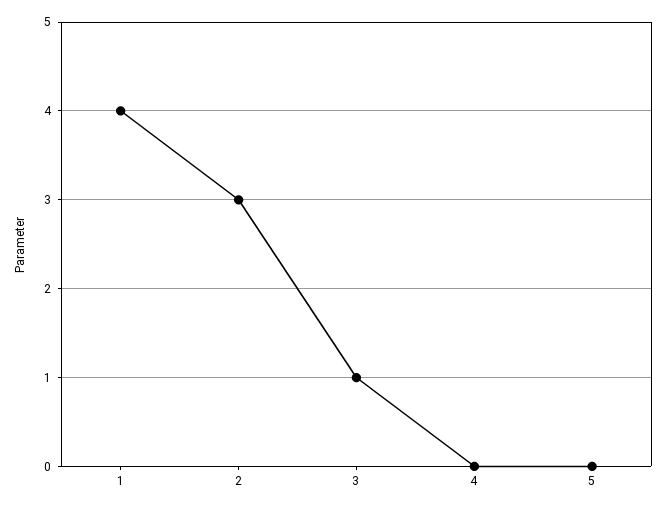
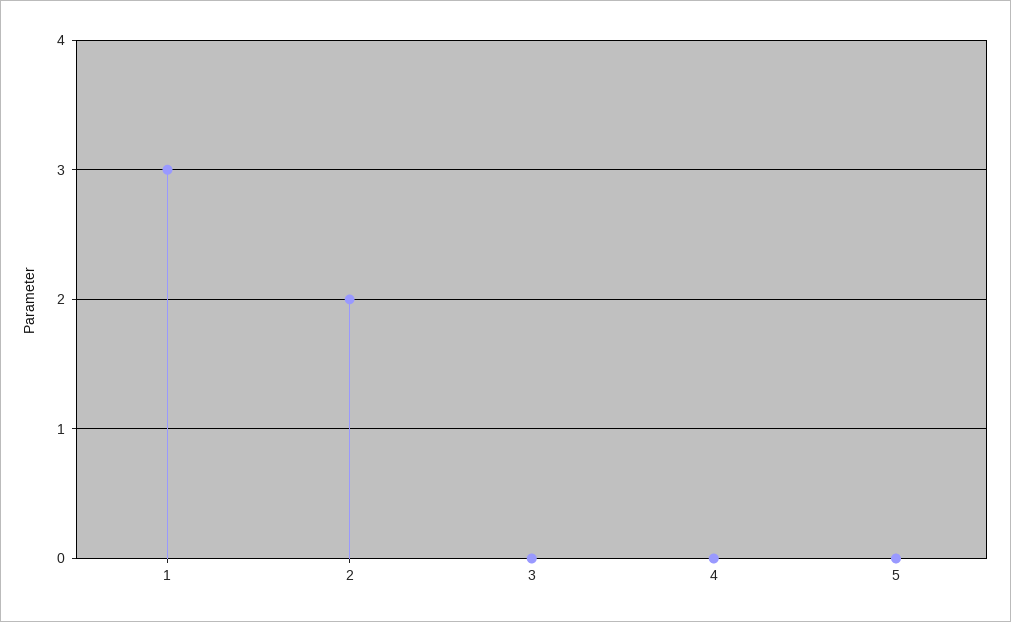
  {
-   "1": 4,
+   "1": 3,
-   "2": 3,
+   "2": 2,
-   "3": 1,
+   "3": 0,
    "4": 0,
    "5": 0
  }

